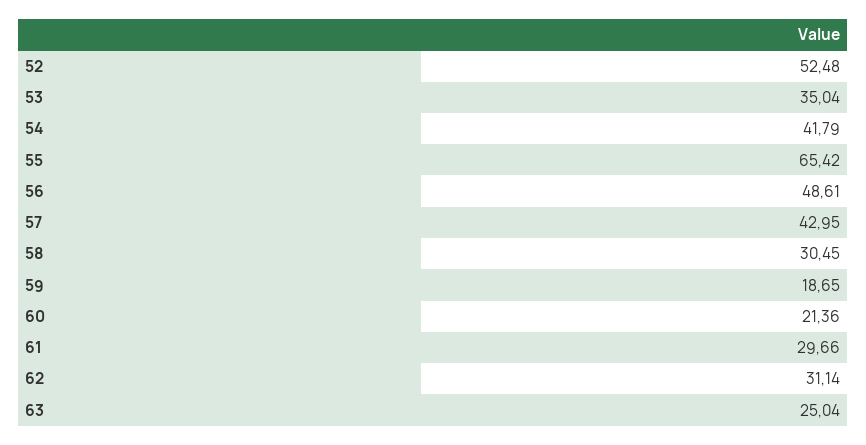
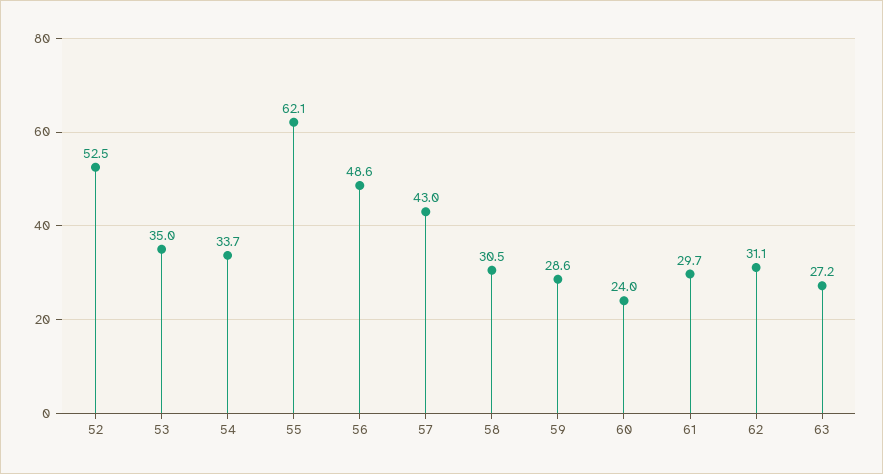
  {
    "52": 52.48,
    "53": 35.04,
-   "54": 41.79,
+   "54": 33.7,
-   "55": 65.42,
+   "55": 62.1,
    "56": 48.61,
    "57": 42.95,
    "58": 30.45,
-   "59": 18.65,
+   "59": 28.6,
-   "60": 21.36,
+   "60": 24,
    "61": 29.66,
    "62": 31.14,
-   "63": 25.04
+   "63": 27.2
  }

